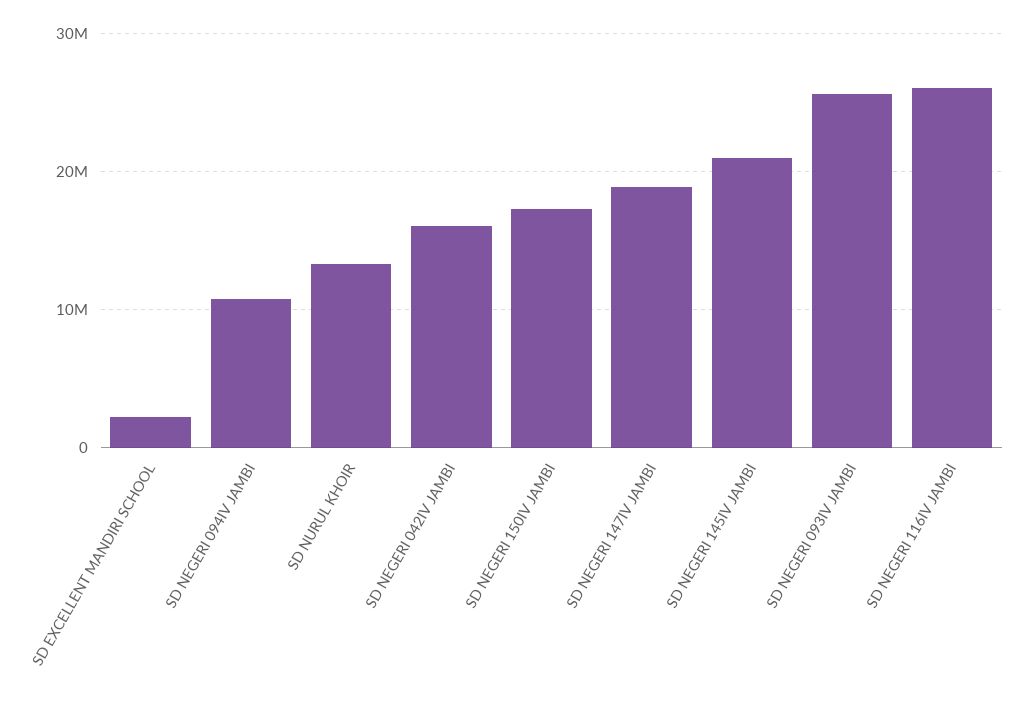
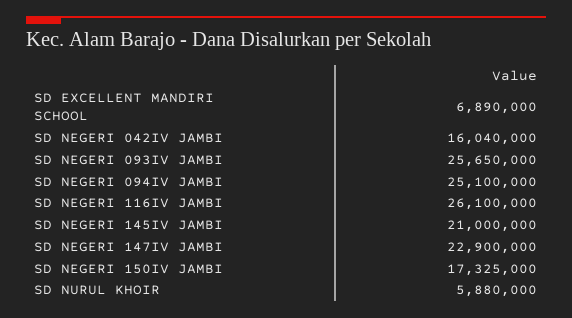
  {
-   "SD EXCELLENT MANDIRI SCHOOL": 2000000,
+   "SD EXCELLENT MANDIRI SCHOOL": 6890000,
-   "SD NEGERI 094IV JAMBI": 11000000,
+   "SD NEGERI 094IV JAMBI": 25100000,
-   "SD NURUL KHOIR": 13000000,
+   "SD NURUL KHOIR": 5880000,
    "SD NEGERI 042IV JAMBI": 16040000,
    "SD NEGERI 150IV JAMBI": 17325000,
-   "SD NEGERI 147IV JAMBI": 19000000,
+   "SD NEGERI 147IV JAMBI": 22900000,
    "SD NEGERI 145IV JAMBI": 21000000,
    "SD NEGERI 093IV JAMBI": 25650000,
    "SD NEGERI 116IV JAMBI": 26100000
  }

